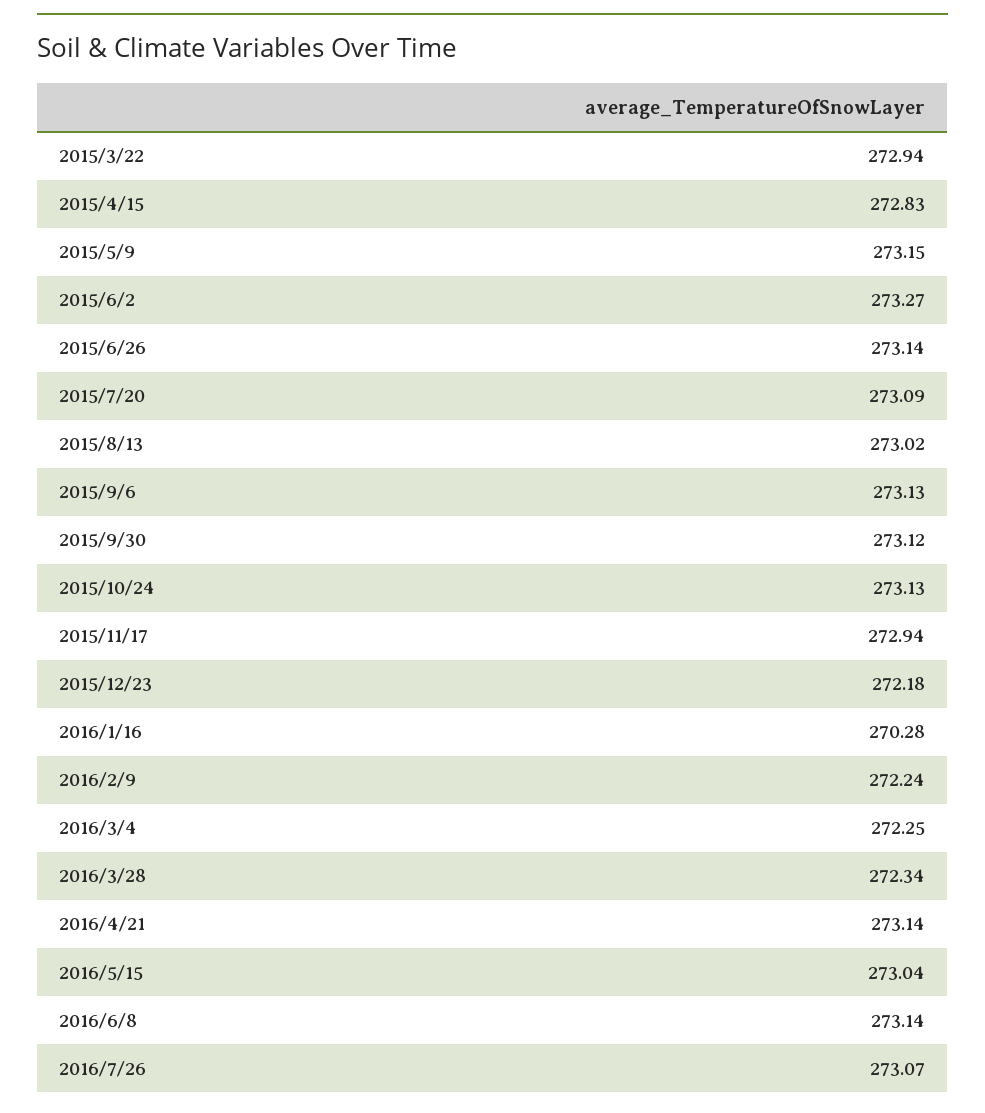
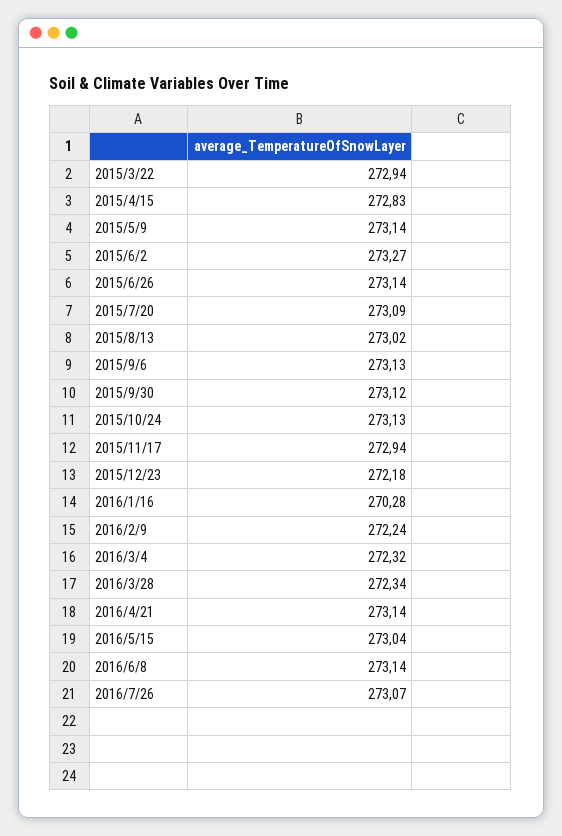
  {
    "2015/3/22": 272.94,
    "2015/4/15": 272.83,
-   "2015/5/9": 273.15,
+   "2015/5/9": 273.14,
    "2015/6/2": 273.27,
    "2015/6/26": 273.14,
    "2015/7/20": 273.09,
    "2015/8/13": 273.02,
    "2015/9/6": 273.13,
    "2015/9/30": 273.12,
    "2015/10/24": 273.13,
    "2015/11/17": 272.94,
    "2015/12/23": 272.18,
    "2016/1/16": 270.28,
    "2016/2/9": 272.24,
-   "2016/3/4": 272.25,
+   "2016/3/4": 272.32,
    "2016/3/28": 272.34,
    "2016/4/21": 273.14,
    "2016/5/15": 273.04,
    "2016/6/8": 273.14,
    "2016/7/26": 273.07
  }

